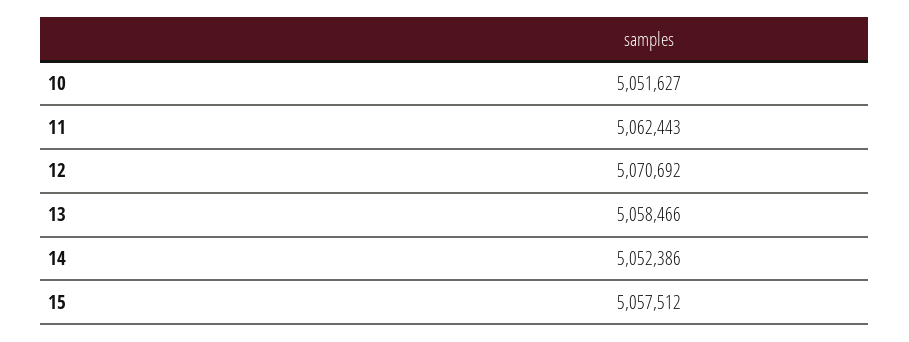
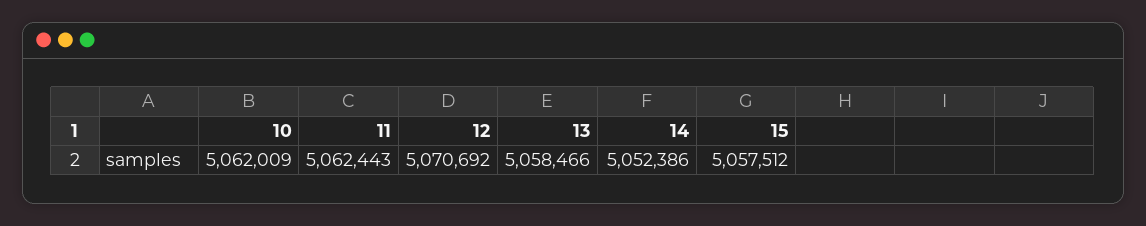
  {
-   "10": 5051627,
+   "10": 5062009,
    "11": 5062443,
    "12": 5070692,
    "13": 5058466,
    "14": 5052386,
    "15": 5057512
  }

